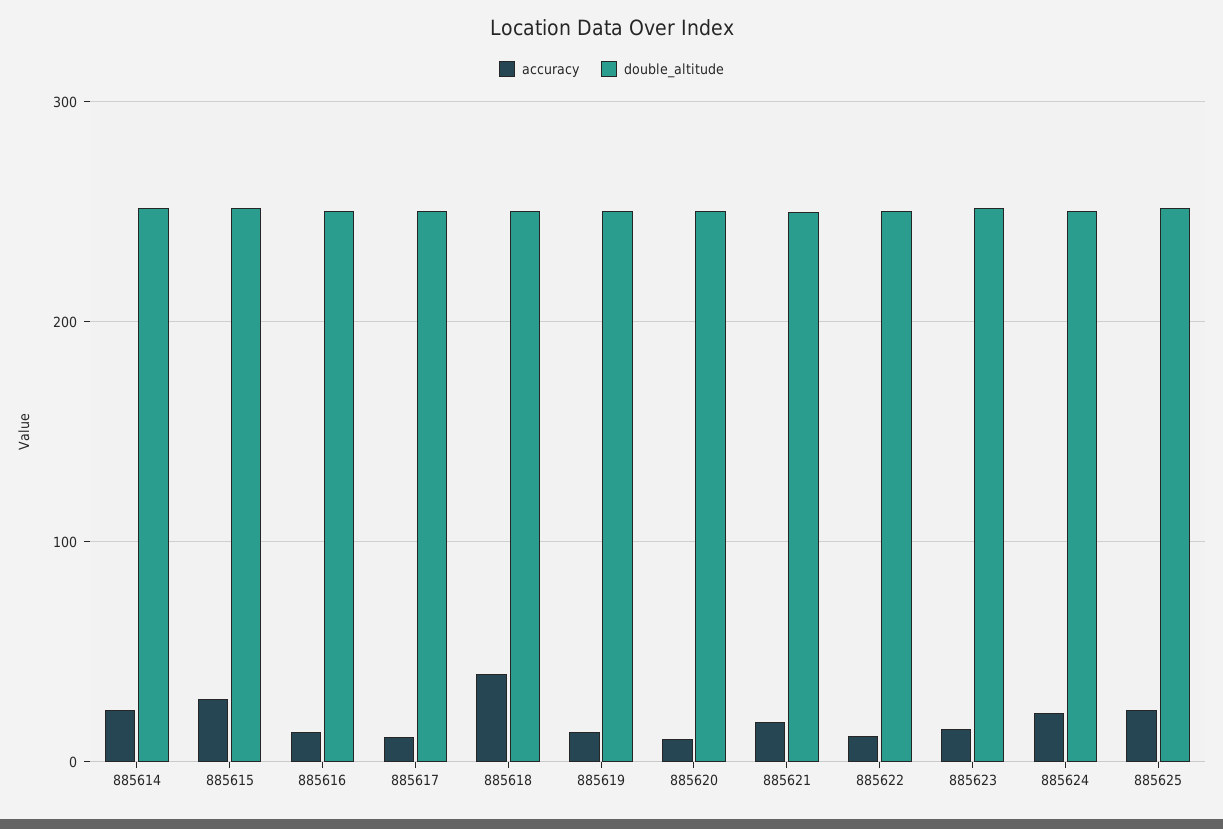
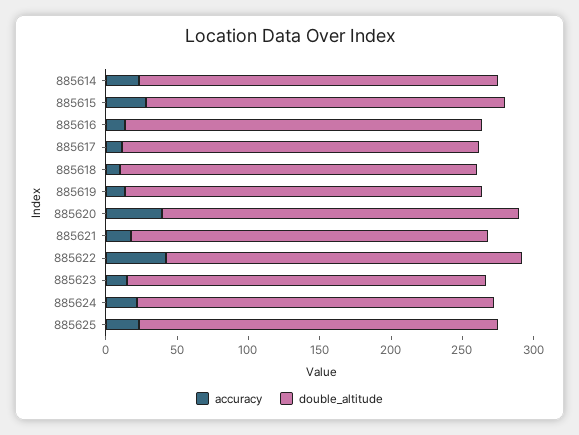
  {
    "accuracy": {
      "885614": 20,
      "885615": 30,
      "885616": 10,
      "885617": 10,
-     "885618": 40,
+     "885618": 10,
      "885619": 10,
-     "885620": 10,
+     "885620": 40,
      "885621": 20,
-     "885622": 10,
+     "885622": 40,
      "885623": 10,
      "885624": 20,
      "885625": 20
    },
    "double_altitude": {
      "885614": 250,
      "885615": 250,
      "885616": 250,
      "885617": 250,
      "885618": 250,
      "885619": 250,
      "885620": 250,
      "885621": 250,
      "885622": 250,
      "885623": 250,
      "885624": 250,
      "885625": 250
    }
  }

